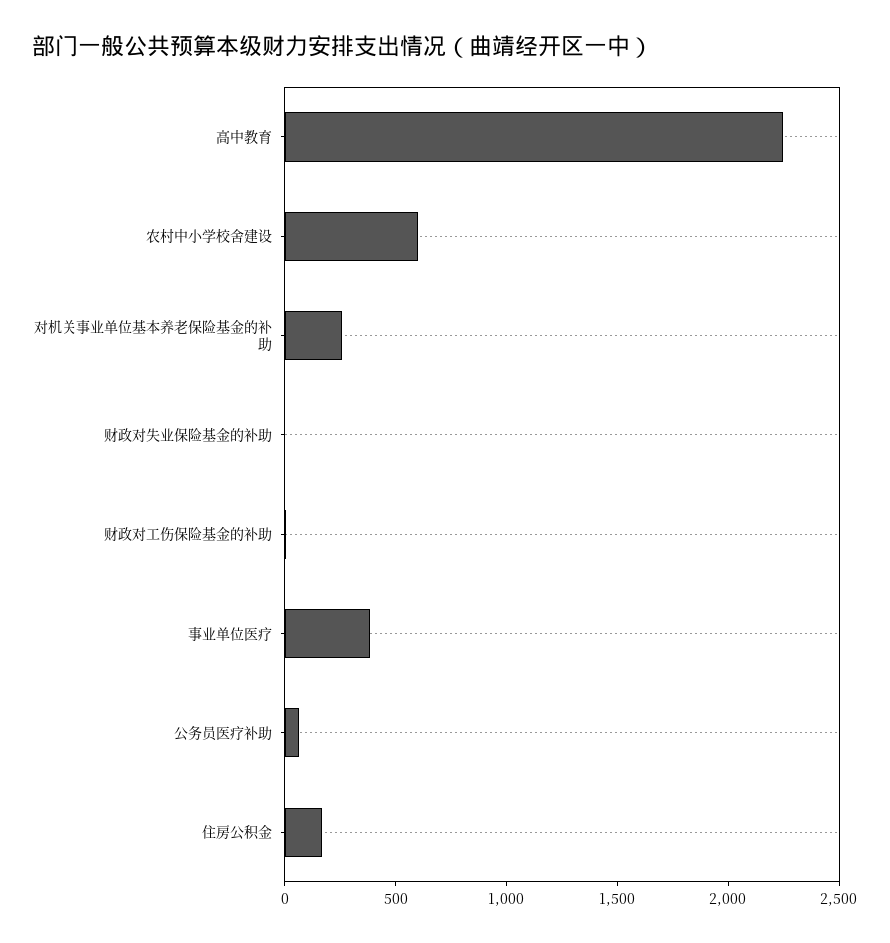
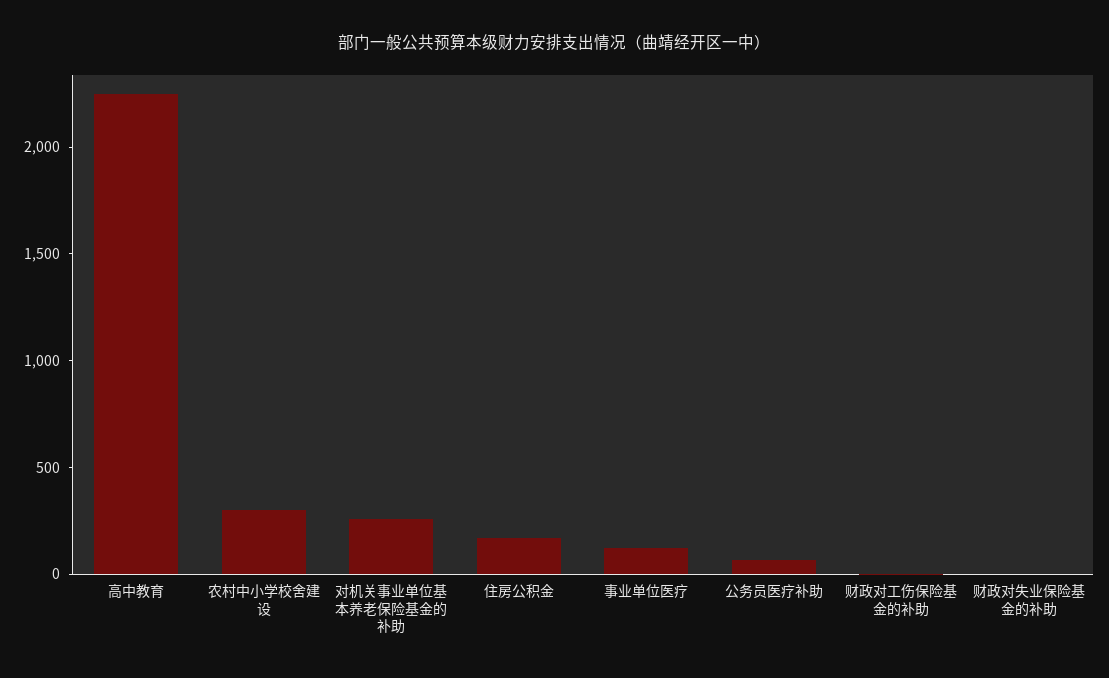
  {
    "高中教育": 2200,
-   "农村中小学校舍建设": 600,
+   "农村中小学校舍建设": 300,
    "对机关事业单位基本养老保险基金的补助": 300,
    "财政对失业保险基金的补助": 0,
    "财政对工伤保险基金的补助": 0,
-   "事业单位医疗": 400,
+   "事业单位医疗": 100,
    "公务员医疗补助": 100,
    "住房公积金": 200
  }

